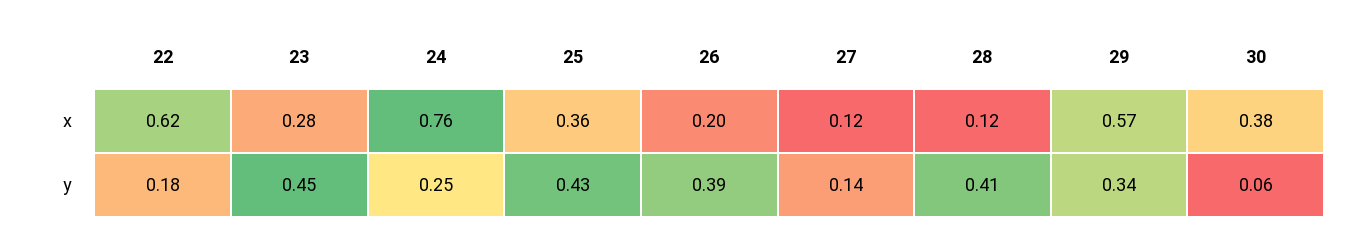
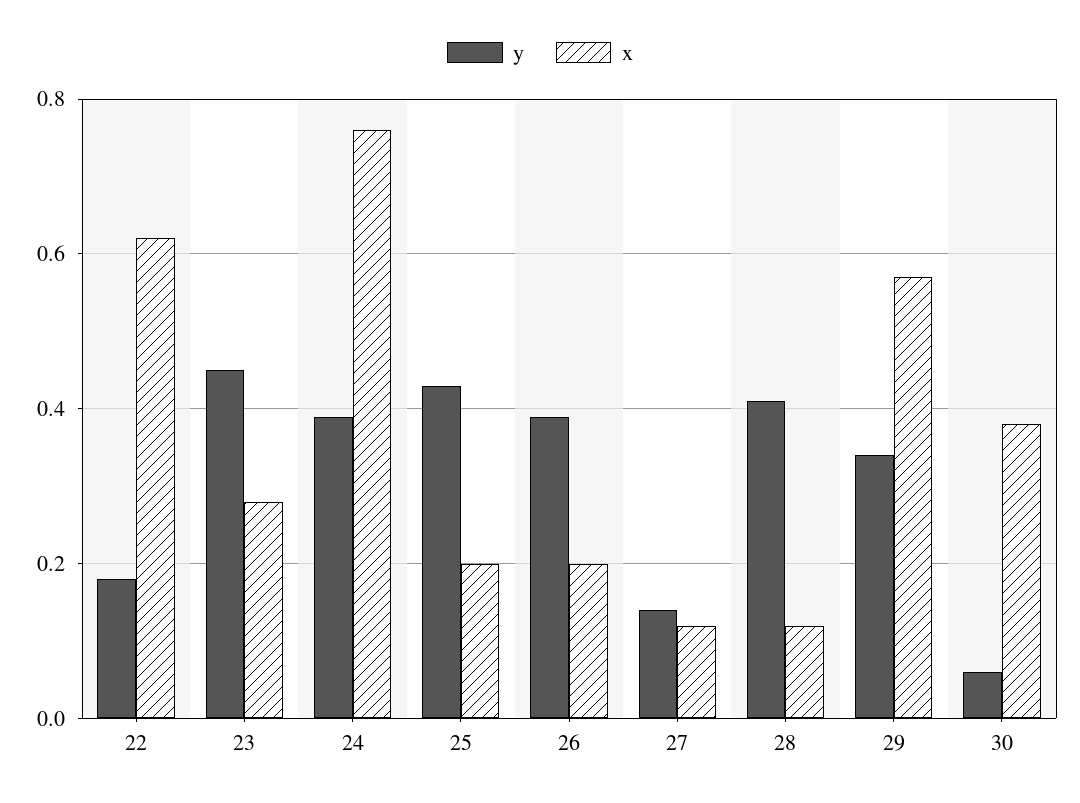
  {
    "x": {
      "22": 0.62,
      "23": 0.28,
      "24": 0.76,
-     "25": 0.36,
+     "25": 0.2,
      "26": 0.2,
      "27": 0.12,
      "28": 0.12,
      "29": 0.57,
      "30": 0.38
    },
    "y": {
      "22": 0.18,
      "23": 0.45,
-     "24": 0.25,
+     "24": 0.4,
      "25": 0.43,
      "26": 0.39,
      "27": 0.14,
      "28": 0.41,
      "29": 0.34,
      "30": 0.06
    }
  }

